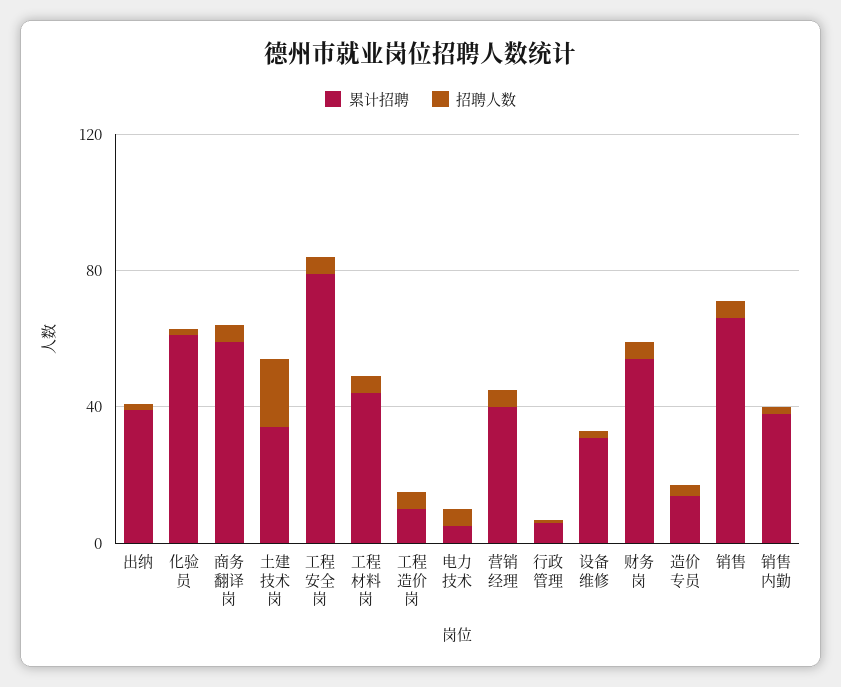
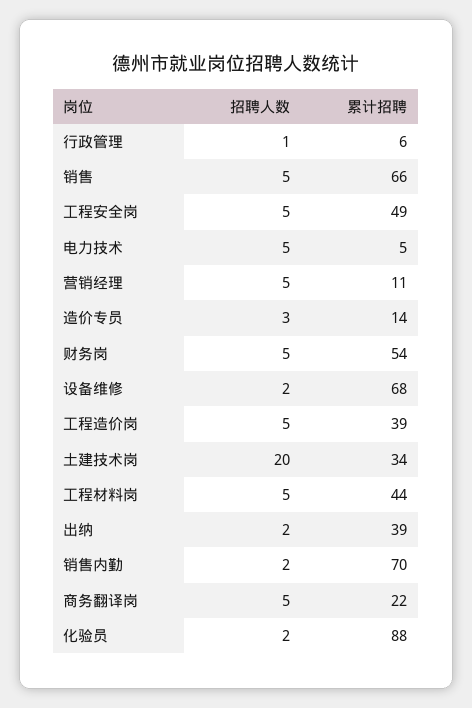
  {
    "累计招聘": {
      "出纳": 39,
-     "化验员": 60,
+     "化验员": 88,
-     "商务翻译岗": 60,
+     "商务翻译岗": 22,
      "土建技术岗": 34,
-     "工程安全岗": 80,
+     "工程安全岗": 49,
      "工程材料岗": 44,
-     "工程造价岗": 10,
+     "工程造价岗": 39,
      "电力技术": 5,
-     "营销经理": 40,
+     "营销经理": 11,
      "行政管理": 6,
-     "设备维修": 30,
+     "设备维修": 68,
      "财务岗": 54,
      "造价专员": 14,
      "销售": 66,
-     "销售内勤": 40
+     "销售内勤": 70
    },
    "招聘人数": {
      "出纳": 2,
      "化验员": 2,
      "商务翻译岗": 5,
      "土建技术岗": 20,
      "工程安全岗": 5,
      "工程材料岗": 5,
      "工程造价岗": 5,
      "电力技术": 5,
      "营销经理": 5,
      "行政管理": 1,
      "设备维修": 2,
      "财务岗": 5,
      "造价专员": 3,
      "销售": 5,
      "销售内勤": 2
    }
  }

